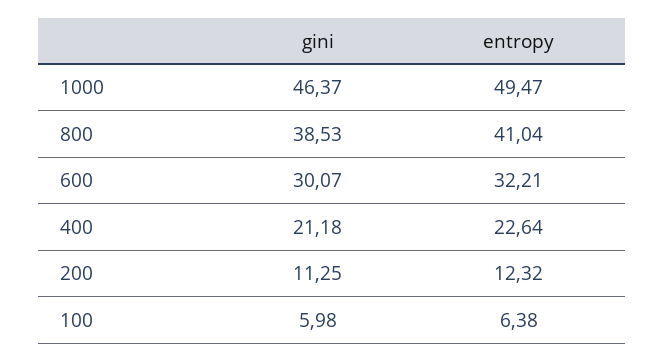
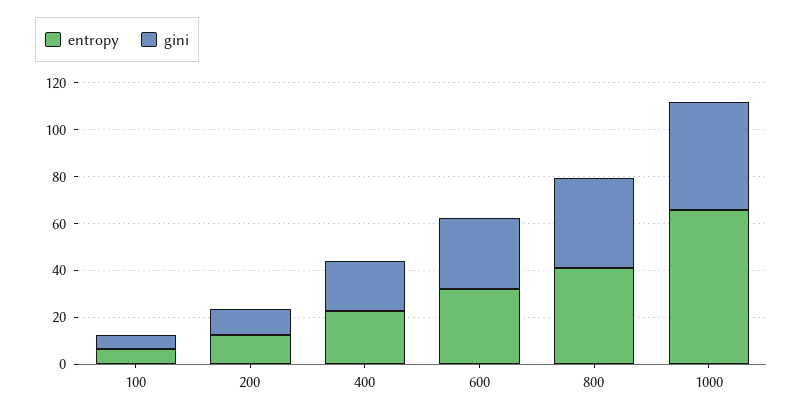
  {
    "gini": {
      "1000": 46.37,
      "800": 38.53,
      "600": 30.07,
      "400": 21.18,
      "200": 11.25,
      "100": 5.98
    },
    "entropy": {
-     "1000": 49.47,
+     "1000": 65,
      "800": 41.04,
      "600": 32.21,
      "400": 22.64,
      "200": 12.32,
      "100": 6.38
    }
  }

